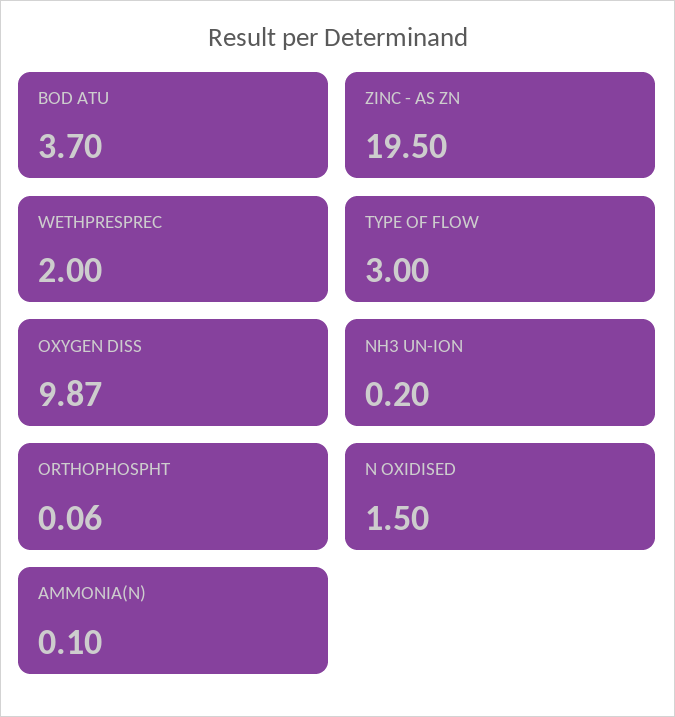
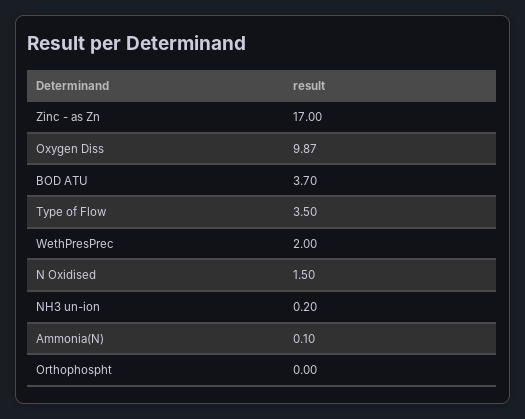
  {
    "BOD ATU": 3.7,
-   "ZINC - AS ZN": 19.5,
+   "ZINC - AS ZN": 17,
    "WETHPRESPREC": 2,
-   "TYPE OF FLOW": 3,
+   "TYPE OF FLOW": 3.5,
    "OXYGEN DISS": 9.87,
    "NH3 UN-ION": 0.2,
-   "ORTHOPHOSPHT": 0.06,
+   "ORTHOPHOSPHT": 0,
    "N OXIDISED": 1.5,
    "AMMONIA(N)": 0.1
  }

